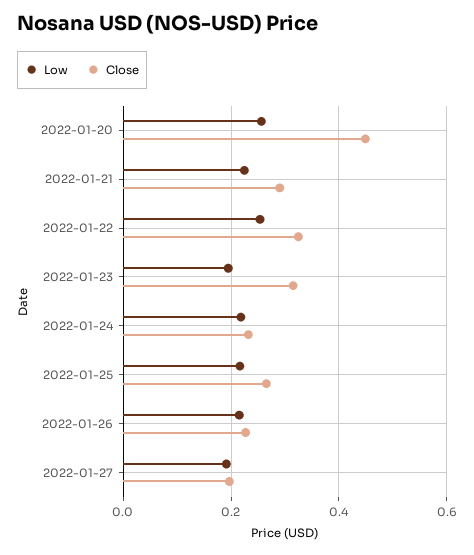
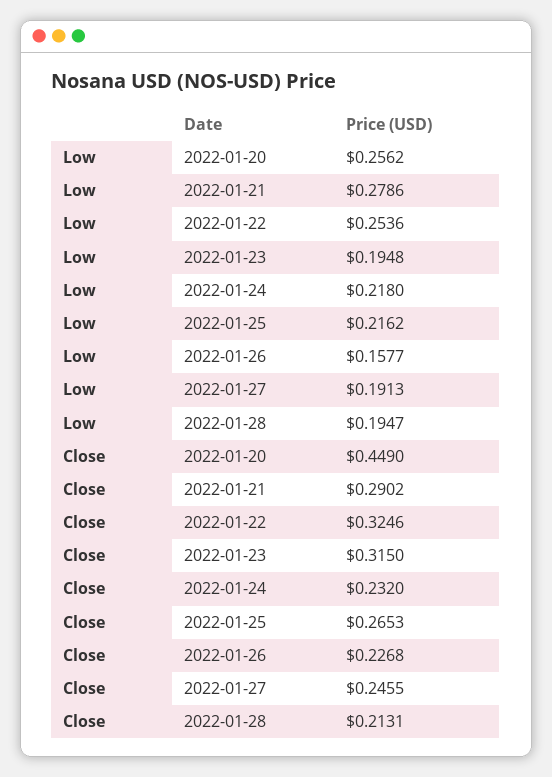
  {
    "Low": {
      "2022-01-20": 0.2562,
-     "2022-01-21": 0.22,
+     "2022-01-21": 0.2786,
      "2022-01-22": 0.2536,
      "2022-01-23": 0.1948,
      "2022-01-24": 0.218,
      "2022-01-25": 0.2162,
-     "2022-01-26": 0.22,
+     "2022-01-26": 0.1577,
-     "2022-01-27": 0.1913
+     "2022-01-27": 0.1913,
+     "2022-01-28": 0.1947
    },
    "Close": {
      "2022-01-20": 0.449,
      "2022-01-21": 0.2902,
      "2022-01-22": 0.3246,
      "2022-01-23": 0.315,
      "2022-01-24": 0.232,
      "2022-01-25": 0.2653,
      "2022-01-26": 0.2268,
-     "2022-01-27": 0.2
+     "2022-01-27": 0.2455,
+     "2022-01-28": 0.2131
    }
  }

